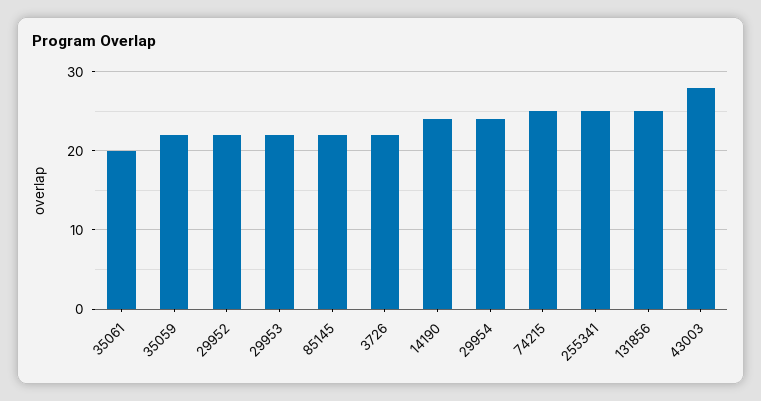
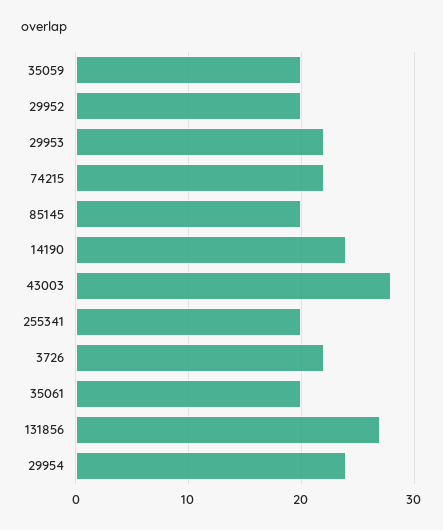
  {
    "35061": 20,
-   "35059": 22,
+   "35059": 20,
-   "29952": 22,
+   "29952": 20,
    "29953": 22,
-   "85145": 22,
+   "85145": 20,
    "3726": 22,
    "14190": 24,
    "29954": 24,
-   "74215": 25,
+   "74215": 22,
-   "255341": 25,
+   "255341": 20,
-   "131856": 25,
+   "131856": 27,
    "43003": 28
  }

